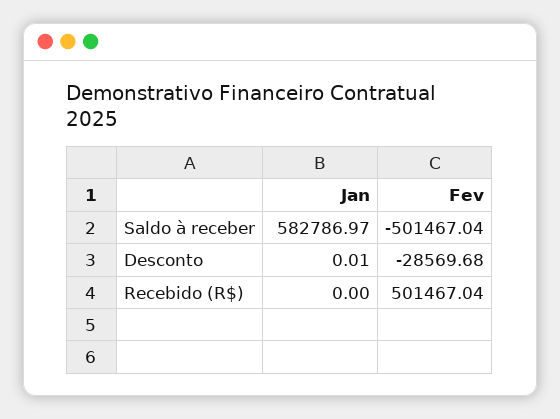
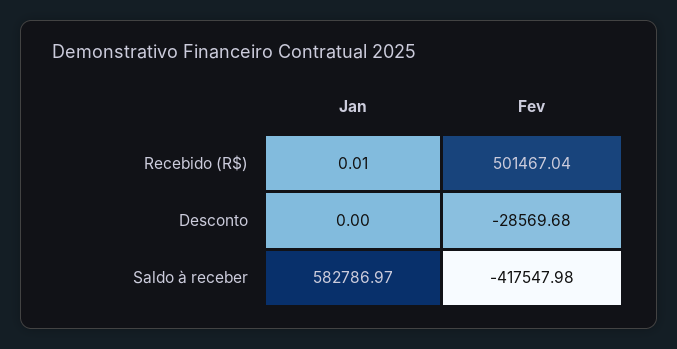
  {
    "Jan": {
      "Saldo à receber": 582786.97,
-     "Desconto": 0.01,
+     "Desconto": 0,
-     "Recebido (R$)": 0
+     "Recebido (R$)": 0.01
    },
    "Fev": {
-     "Saldo à receber": -501467.04,
+     "Saldo à receber": -417547.98,
      "Desconto": -28569.68,
      "Recebido (R$)": 501467.04
    }
  }

